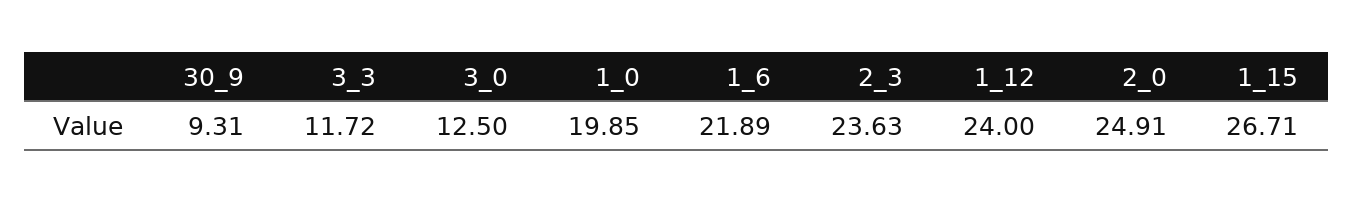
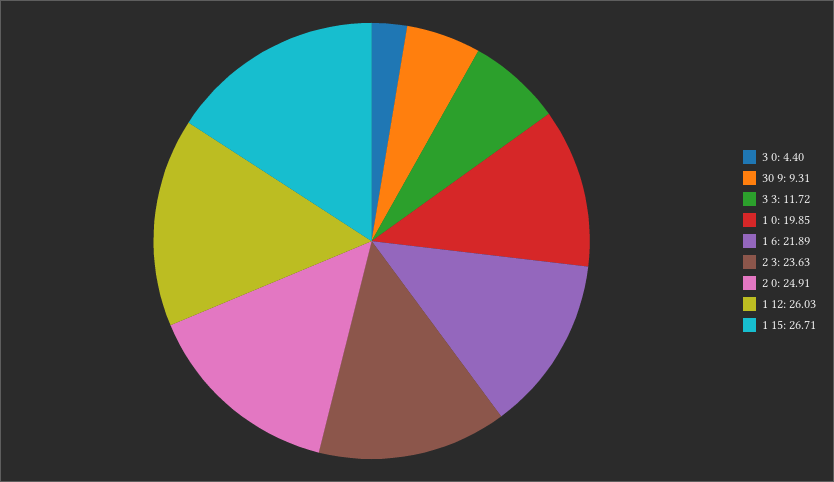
  {
    "30_9": 9.31,
    "3_3": 11.72,
-   "3_0": 12.5,
+   "3_0": 4.4,
    "1_0": 19.85,
    "1_6": 21.89,
    "2_3": 23.63,
-   "1_12": 24,
+   "1_12": 26.03,
    "2_0": 24.91,
    "1_15": 26.71
  }

